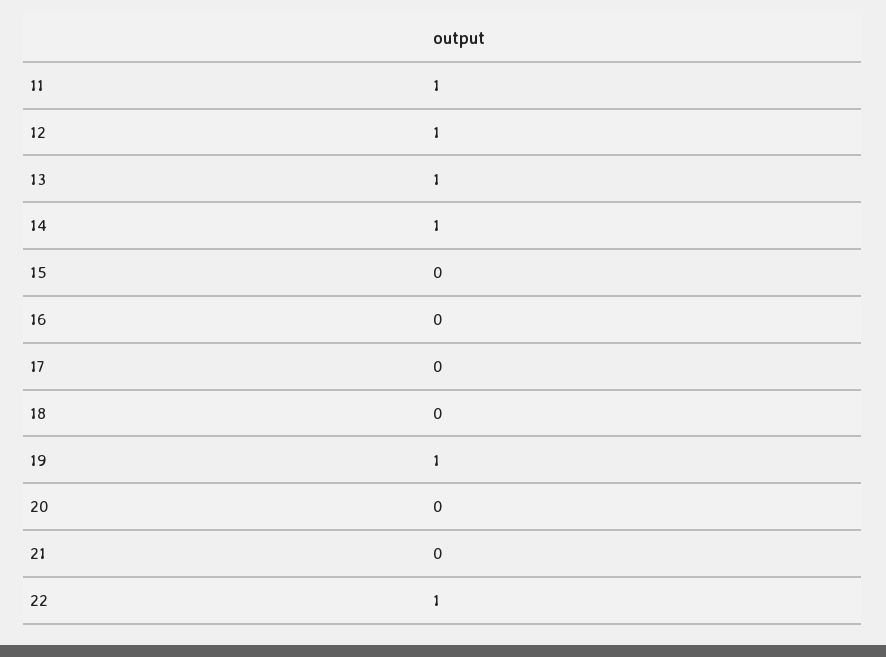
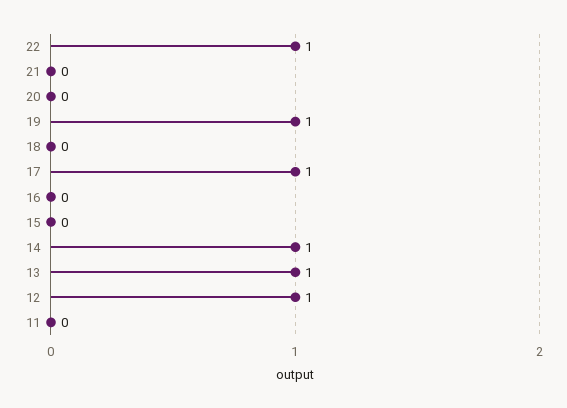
  {
-   "11": 1,
+   "11": 0,
    "12": 1,
    "13": 1,
    "14": 1,
    "15": 0,
    "16": 0,
-   "17": 0,
+   "17": 1,
    "18": 0,
    "19": 1,
    "20": 0,
    "21": 0,
    "22": 1
  }

